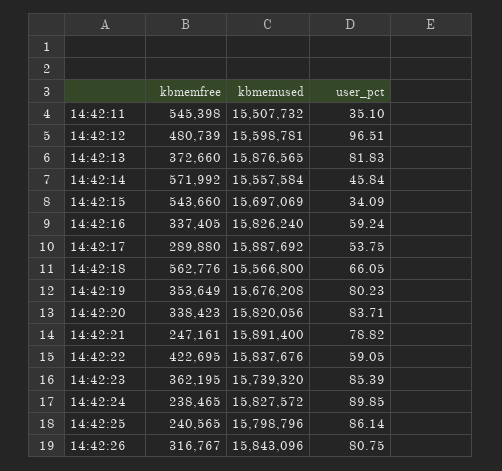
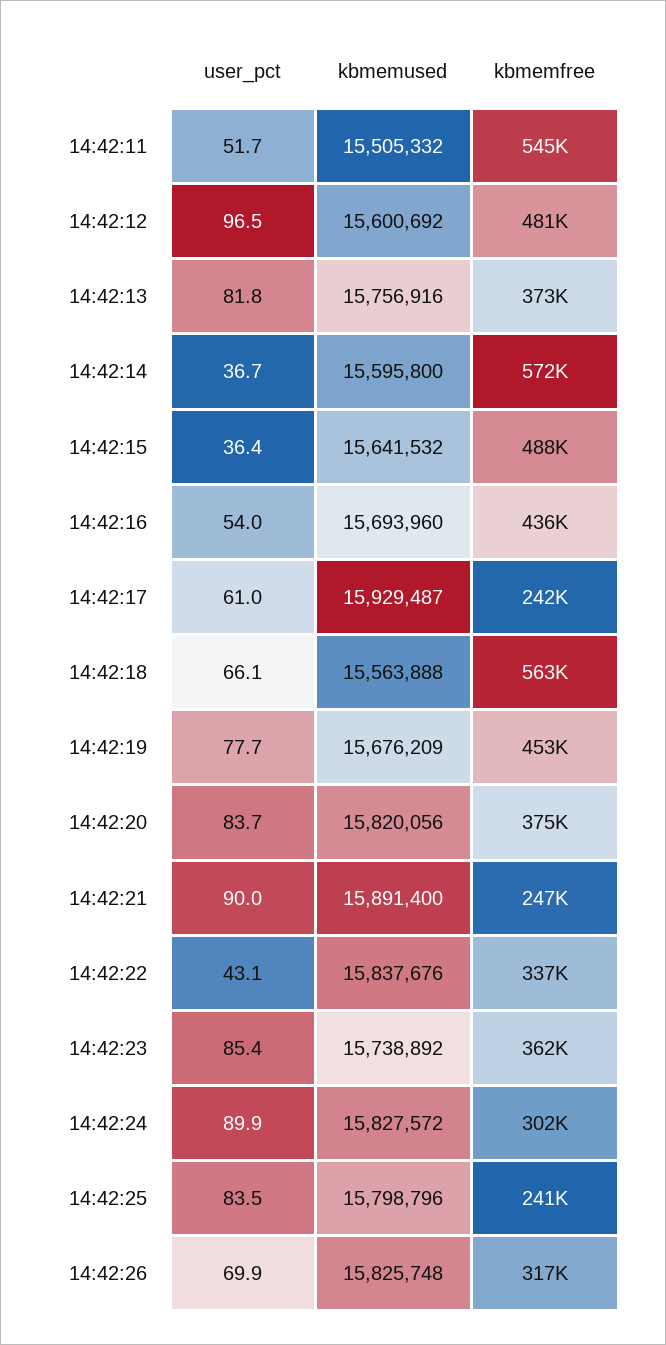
  {
    "kbmemfree": {
      "14:42:11": 545398,
      "14:42:12": 480739,
      "14:42:13": 372660,
      "14:42:14": 571992,
-     "14:42:15": 543660,
+     "14:42:15": 488000,
-     "14:42:16": 337405,
+     "14:42:16": 436000,
-     "14:42:17": 289880,
+     "14:42:17": 242000,
      "14:42:18": 562776,
-     "14:42:19": 353649,
+     "14:42:19": 453000,
-     "14:42:20": 338423,
+     "14:42:20": 375000,
      "14:42:21": 247161,
-     "14:42:22": 422695,
+     "14:42:22": 337000,
      "14:42:23": 362195,
-     "14:42:24": 238465,
+     "14:42:24": 302000,
      "14:42:25": 240565,
      "14:42:26": 316767
    },
    "kbmemused": {
-     "14:42:11": 15507732,
+     "14:42:11": 15505332,
-     "14:42:12": 15598781,
+     "14:42:12": 15600692,
-     "14:42:13": 15876565,
+     "14:42:13": 15756916,
-     "14:42:14": 15557584,
+     "14:42:14": 15595800,
-     "14:42:15": 15697069,
+     "14:42:15": 15641532,
-     "14:42:16": 15826240,
+     "14:42:16": 15693960,
-     "14:42:17": 15887692,
+     "14:42:17": 15929487,
-     "14:42:18": 15566800,
+     "14:42:18": 15563888,
-     "14:42:19": 15676208,
+     "14:42:19": 15676209,
      "14:42:20": 15820056,
      "14:42:21": 15891400,
      "14:42:22": 15837676,
-     "14:42:23": 15739320,
+     "14:42:23": 15738892,
      "14:42:24": 15827572,
      "14:42:25": 15798796,
-     "14:42:26": 15843096
+     "14:42:26": 15825748
    },
    "user_pct": {
-     "14:42:11": 35.1,
+     "14:42:11": 51.7,
      "14:42:12": 96.51,
      "14:42:13": 81.83,
-     "14:42:14": 45.84,
+     "14:42:14": 36.7,
-     "14:42:15": 34.09,
+     "14:42:15": 36.4,
-     "14:42:16": 59.24,
+     "14:42:16": 54,
-     "14:42:17": 53.75,
+     "14:42:17": 61,
      "14:42:18": 66.05,
-     "14:42:19": 80.23,
+     "14:42:19": 77.7,
      "14:42:20": 83.71,
-     "14:42:21": 78.82,
+     "14:42:21": 90,
-     "14:42:22": 59.05,
+     "14:42:22": 43.1,
      "14:42:23": 85.39,
      "14:42:24": 89.85,
-     "14:42:25": 86.14,
+     "14:42:25": 83.5,
-     "14:42:26": 80.75
+     "14:42:26": 69.9
    }
  }

